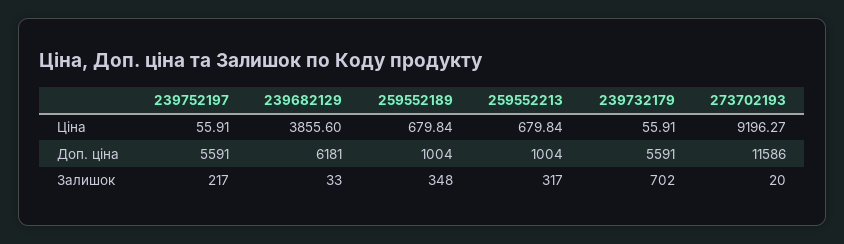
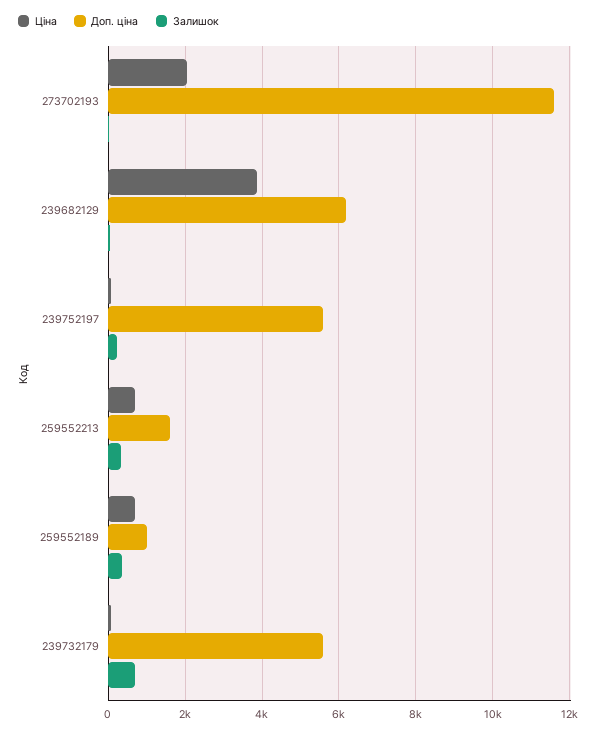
  {
    "Ціна": {
      "239752197": 55.91,
      "239682129": 3855.6,
      "259552189": 679.84,
      "259552213": 679.84,
      "239732179": 55.91,
-     "273702193": 9196.27
+     "273702193": 2000
    },
    "Доп. ціна": {
      "239752197": 5591,
      "239682129": 6181,
      "259552189": 1004,
-     "259552213": 1004,
+     "259552213": 1600,
      "239732179": 5591,
      "273702193": 11586
    },
    "Залишок": {
      "239752197": 217,
      "239682129": 33,
      "259552189": 348,
      "259552213": 317,
      "239732179": 702,
      "273702193": 20
    }
  }

